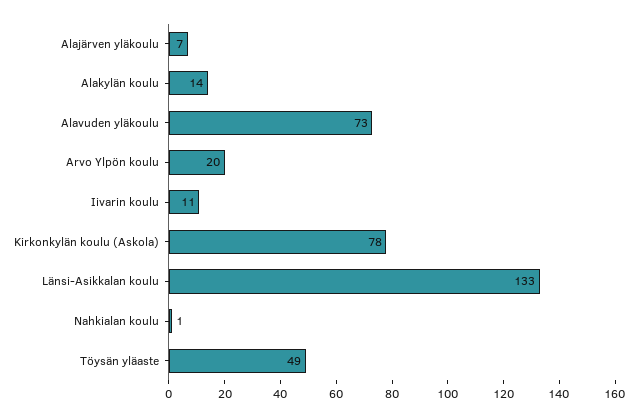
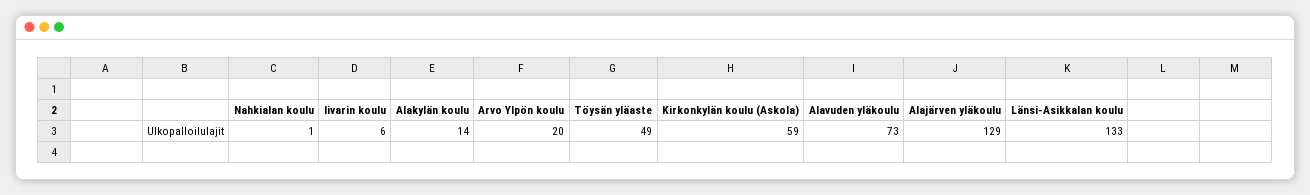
  {
-   "Alajärven yläkoulu": 7,
+   "Alajärven yläkoulu": 129,
    "Alakylän koulu": 14,
    "Alavuden yläkoulu": 73,
    "Arvo Ylpön koulu": 20,
-   "Iivarin koulu": 11,
+   "Iivarin koulu": 6,
-   "Kirkonkylän koulu (Askola)": 78,
+   "Kirkonkylän koulu (Askola)": 59,
    "Länsi-Asikkalan koulu": 133,
    "Nahkialan koulu": 1,
    "Töysän yläaste": 49
  }

